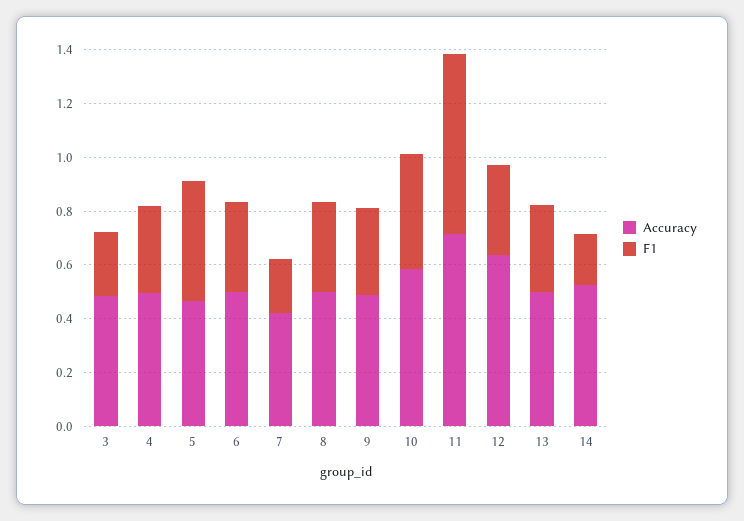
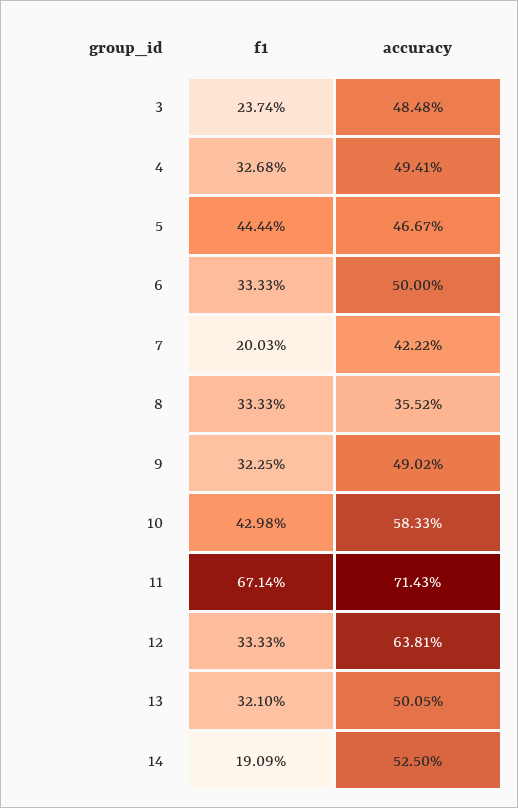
  {
    "Accuracy": {
      "3": 0.4848,
      "4": 0.4941,
      "5": 0.4667,
      "6": 0.5,
      "7": 0.4222,
-     "8": 0.5,
+     "8": 0.3552,
      "9": 0.4902,
      "10": 0.5833,
      "11": 0.7143,
      "12": 0.6381,
      "13": 0.5005,
      "14": 0.525
    },
    "F1": {
      "3": 0.2374,
      "4": 0.3268,
      "5": 0.4444,
      "6": 0.3333,
      "7": 0.2003,
      "8": 0.3333,
      "9": 0.3225,
      "10": 0.4298,
      "11": 0.6714,
      "12": 0.3333,
      "13": 0.321,
      "14": 0.1909
    }
  }

